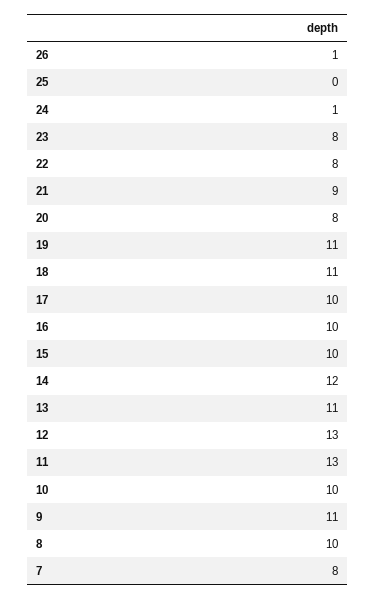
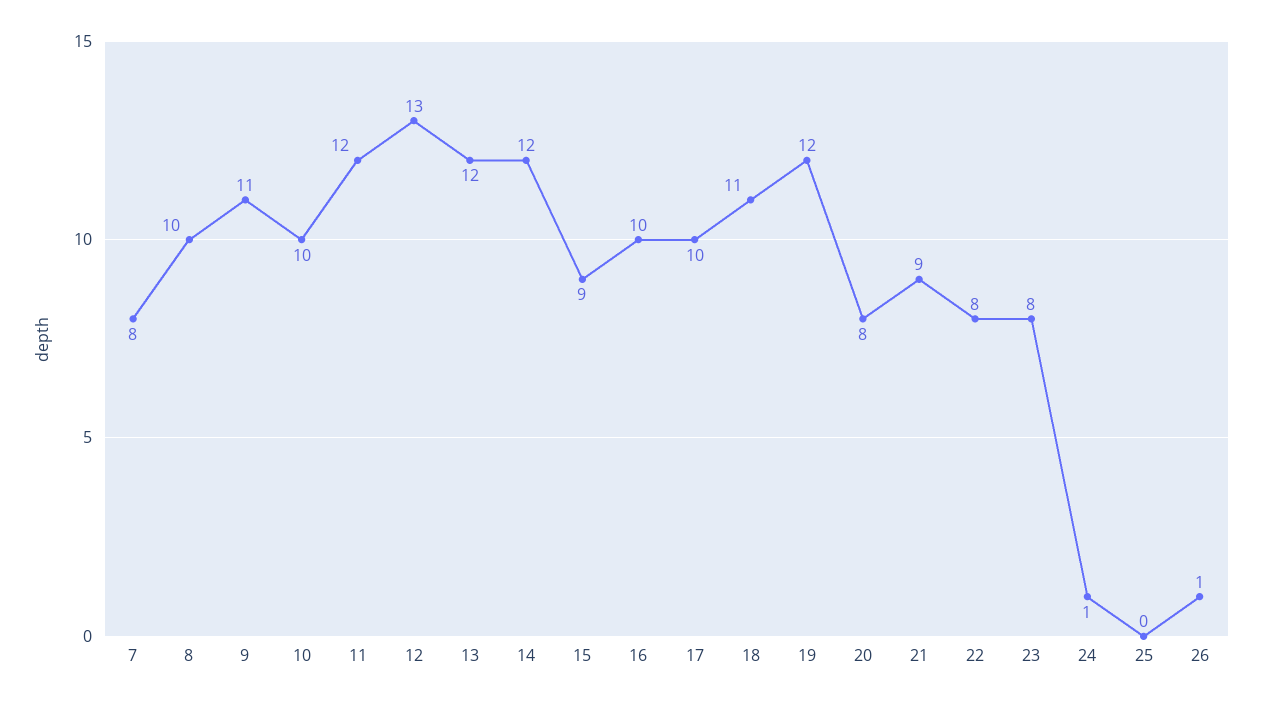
  {
    "26": 1,
    "25": 0,
    "24": 1,
    "23": 8,
    "22": 8,
    "21": 9,
    "20": 8,
-   "19": 11,
+   "19": 12,
    "18": 11,
    "17": 10,
    "16": 10,
-   "15": 10,
+   "15": 9,
    "14": 12,
-   "13": 11,
+   "13": 12,
    "12": 13,
-   "11": 13,
+   "11": 12,
    "10": 10,
    "9": 11,
    "8": 10,
    "7": 8
  }

